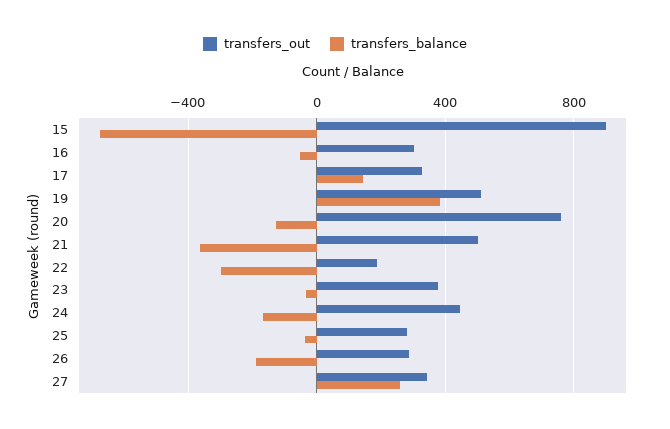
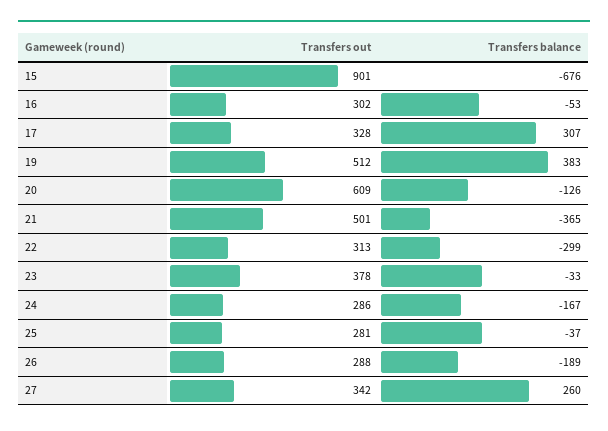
  {
    "transfers_out": {
      "15": 901,
      "16": 302,
      "17": 328,
      "19": 512,
-     "20": 750,
+     "20": 609,
      "21": 501,
-     "22": 200,
+     "22": 313,
      "23": 378,
-     "24": 450,
+     "24": 286,
      "25": 281,
      "26": 288,
      "27": 342
    },
    "transfers_balance": {
      "15": -676,
      "16": -53,
-     "17": 150,
+     "17": 307,
      "19": 383,
      "20": -126,
      "21": -365,
      "22": -299,
      "23": -33,
      "24": -167,
      "25": -37,
      "26": -189,
      "27": 260
    }
  }

